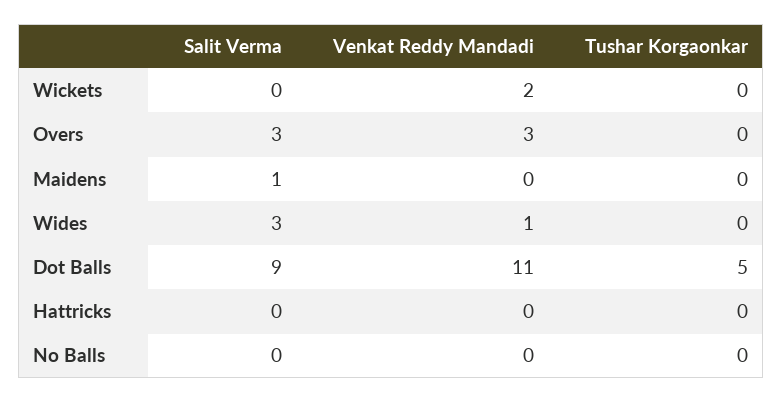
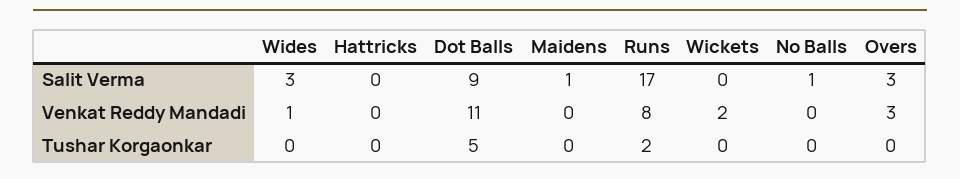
  {
    "Salit Verma": {
      "Wickets": 0,
      "Overs": 3,
      "Maidens": 1,
      "Wides": 3,
      "Dot Balls": 9,
      "Hattricks": 0,
-     "No Balls": 0
+     "No Balls": 1,
+     "Runs": 17
    },
    "Venkat Reddy Mandadi": {
      "Wickets": 2,
      "Overs": 3,
      "Maidens": 0,
      "Wides": 1,
      "Dot Balls": 11,
      "Hattricks": 0,
-     "No Balls": 0
+     "No Balls": 0,
+     "Runs": 8
    },
    "Tushar Korgaonkar": {
      "Wickets": 0,
      "Overs": 0,
      "Maidens": 0,
      "Wides": 0,
      "Dot Balls": 5,
      "Hattricks": 0,
-     "No Balls": 0
+     "No Balls": 0,
+     "Runs": 2
    }
  }

